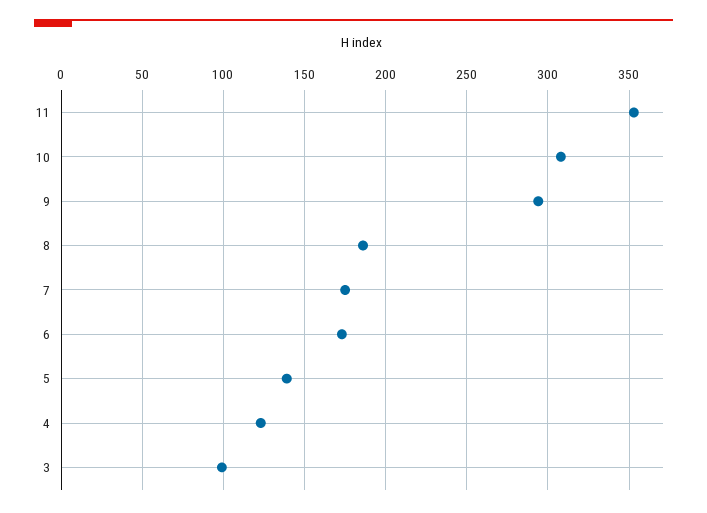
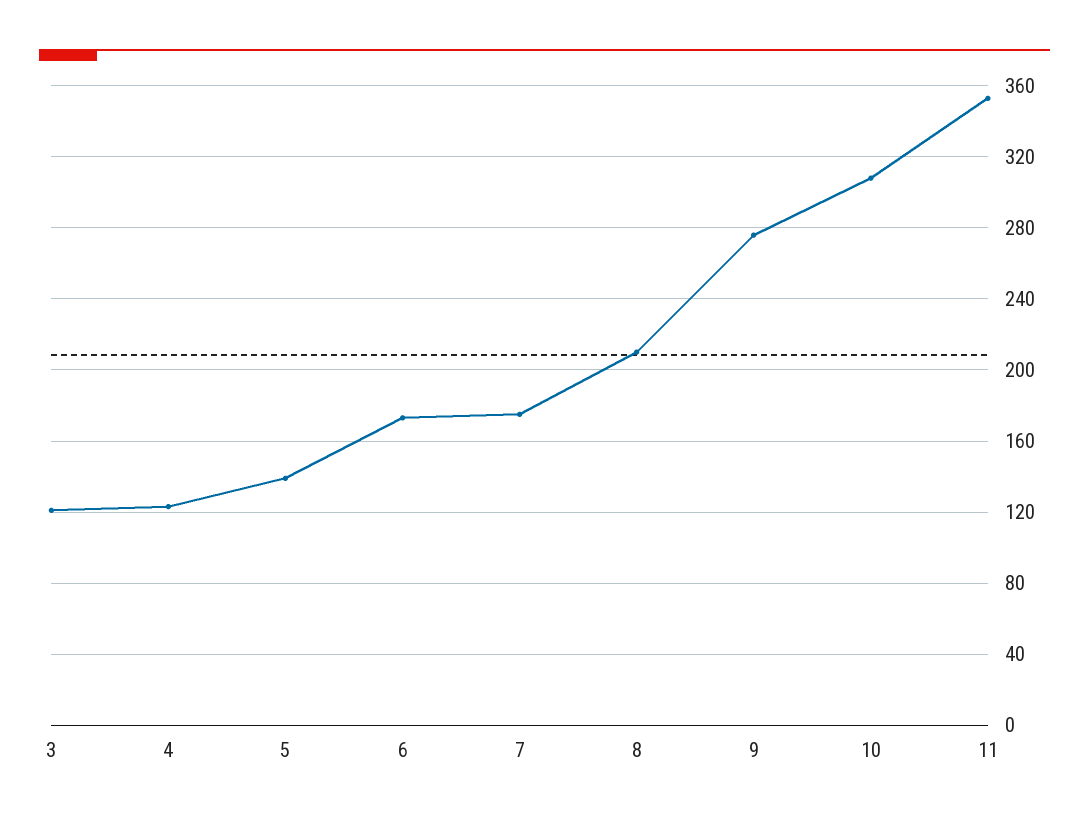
  {
    "11": 355,
    "10": 310,
-   "9": 295,
+   "9": 275,
-   "8": 185,
+   "8": 210,
    "7": 175,
    "6": 175,
    "5": 140,
    "4": 125,
-   "3": 100
+   "3": 120
  }

